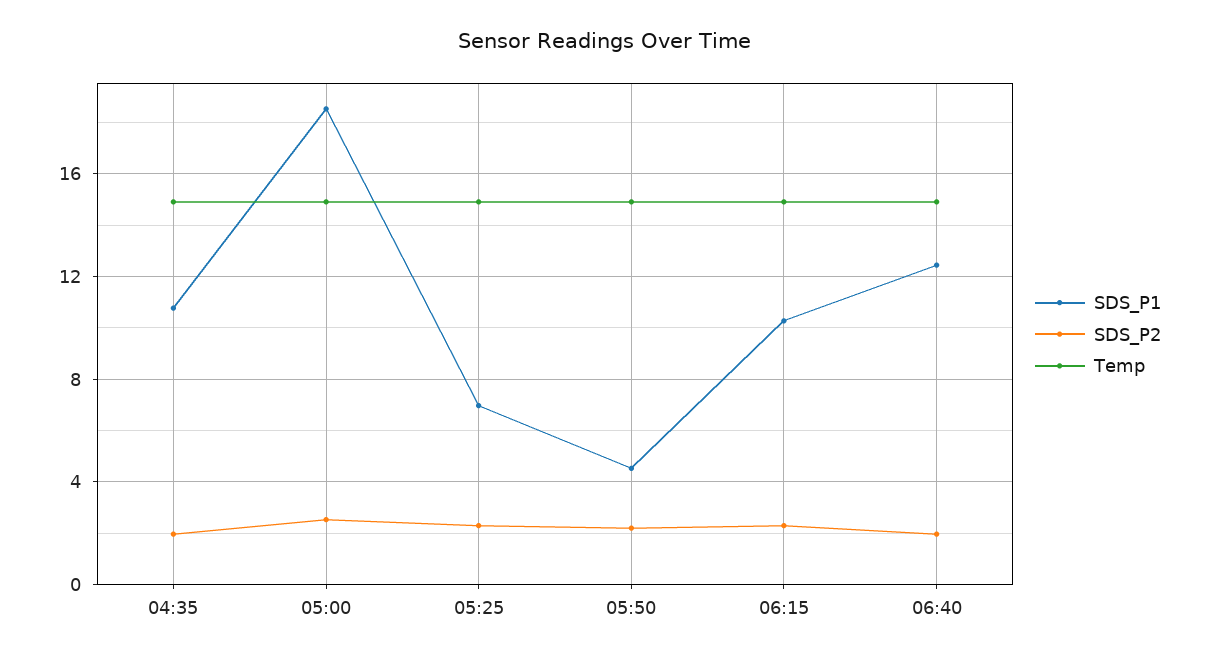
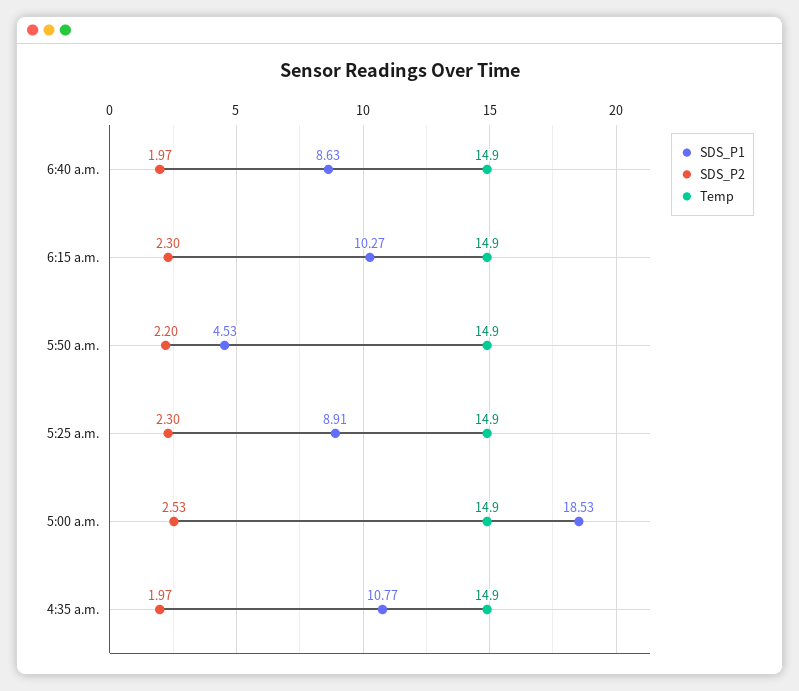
  {
    "SDS_P1": {
      "04:35": 10.77,
      "05:00": 18.53,
-     "05:25": 7,
+     "05:25": 8.91,
      "05:50": 4.53,
      "06:15": 10.27,
-     "06:40": 12.5
+     "06:40": 8.63
    },
    "SDS_P2": {
      "04:35": 1.97,
      "05:00": 2.53,
      "05:25": 2.3,
      "05:50": 2.2,
      "06:15": 2.3,
      "06:40": 1.97
    },
    "Temp": {
      "04:35": 14.9,
      "05:00": 14.9,
      "05:25": 14.9,
      "05:50": 14.9,
      "06:15": 14.9,
      "06:40": 14.9
    }
  }

